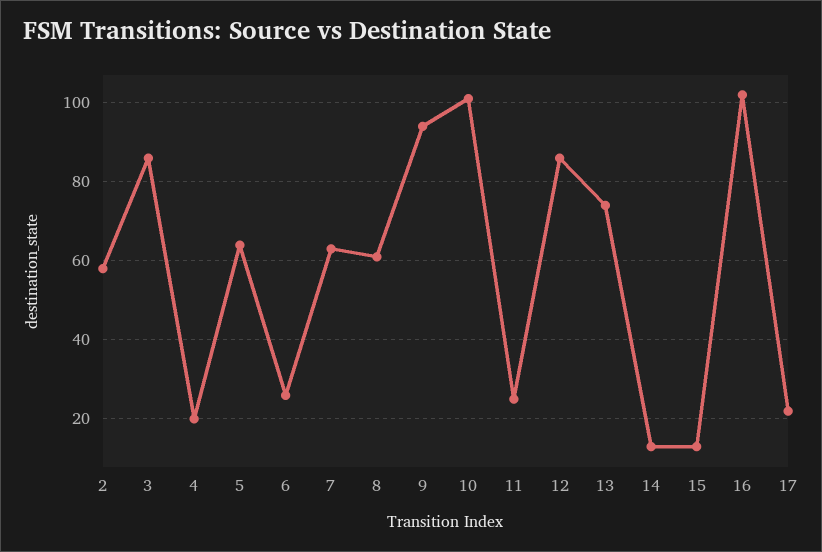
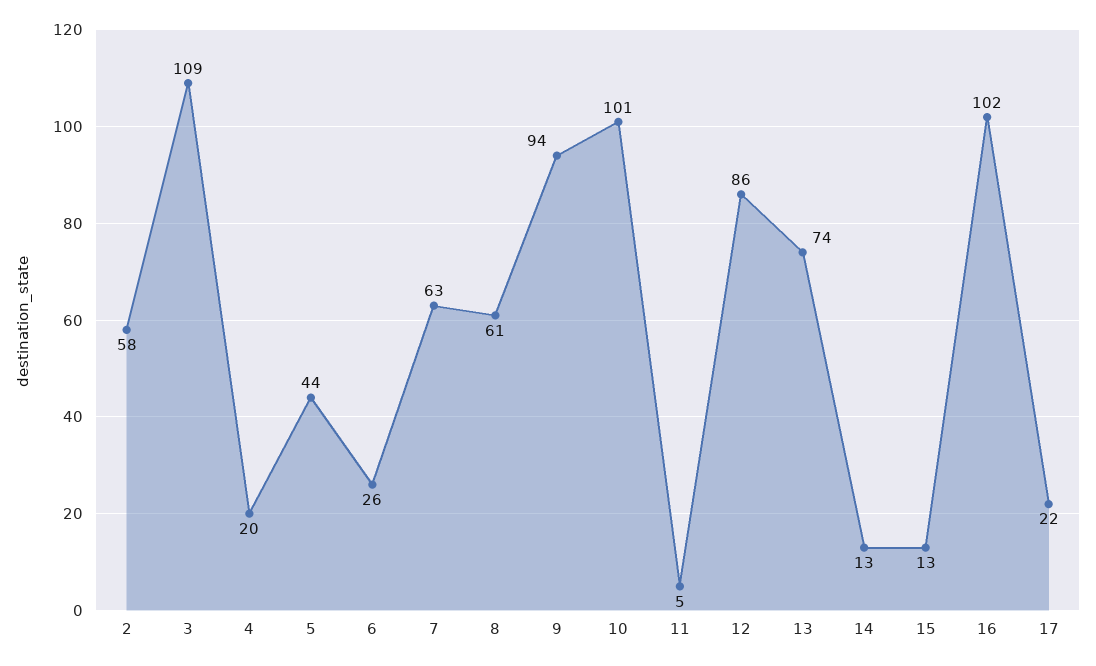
  {
    "2": 58,
-   "3": 85,
+   "3": 109,
    "4": 20,
-   "5": 65,
+   "5": 44,
    "6": 26,
    "7": 63,
    "8": 61,
    "9": 94,
    "10": 101,
-   "11": 25,
+   "11": 5,
    "12": 86,
    "13": 74,
    "14": 13,
    "15": 13,
    "16": 102,
    "17": 22
  }

